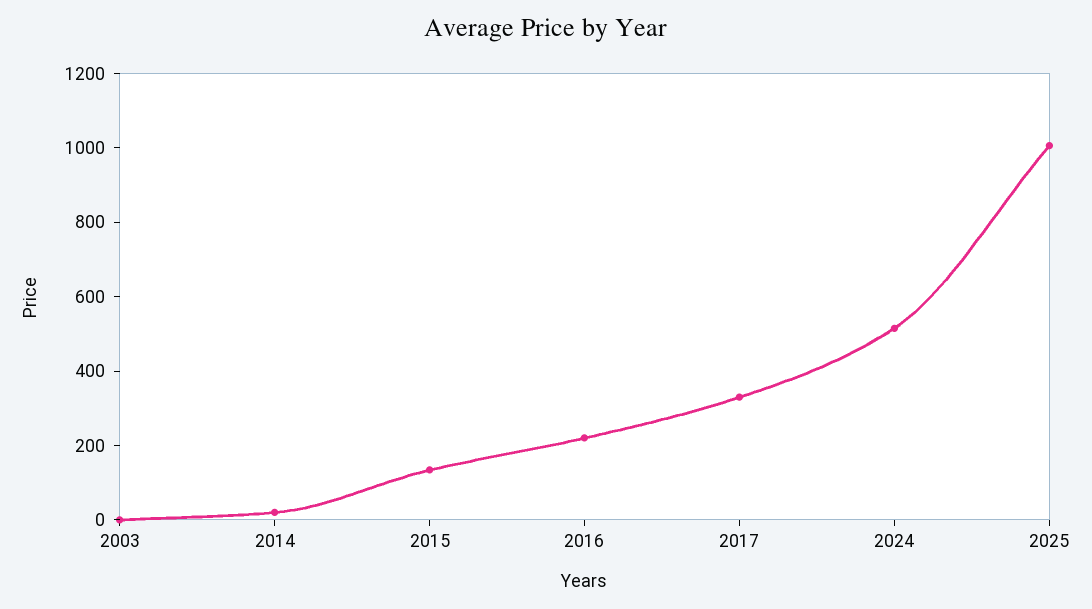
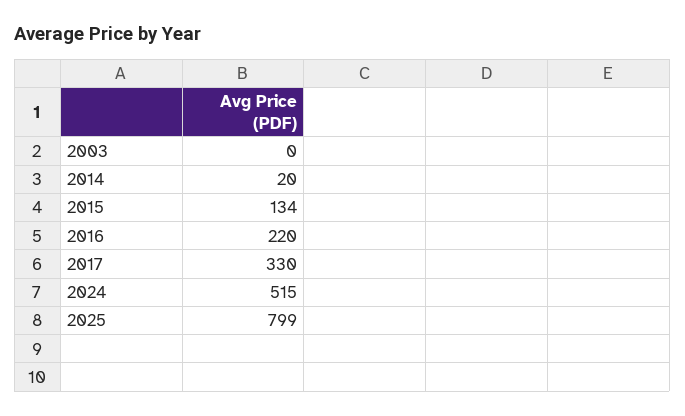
  {
    "2003": 0,
    "2014": 20,
    "2015": 134,
    "2016": 220,
    "2017": 330,
    "2024": 515,
-   "2025": 1000
+   "2025": 799
  }

